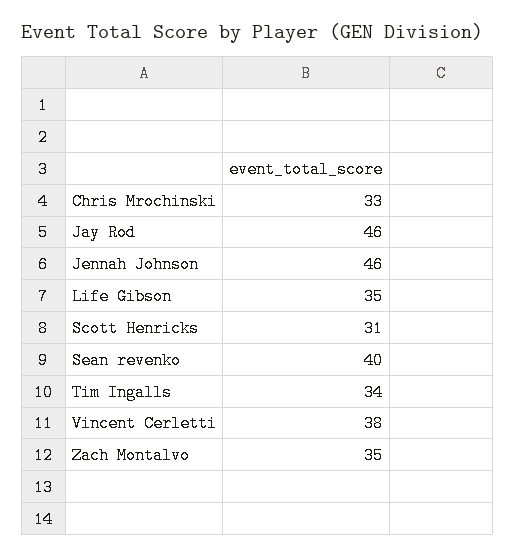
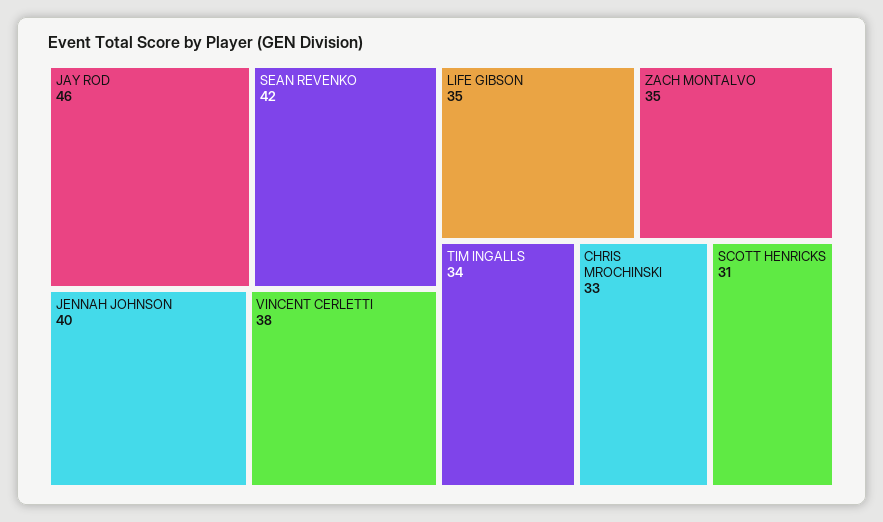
  {
    "Chris Mrochinski": 33,
    "Jay Rod": 46,
-   "Jennah Johnson": 46,
+   "Jennah Johnson": 40,
    "Life Gibson": 35,
    "Scott Henricks": 31,
-   "Sean revenko": 40,
+   "Sean revenko": 42,
    "Tim Ingalls": 34,
    "Vincent Cerletti": 38,
    "Zach Montalvo": 35
  }

